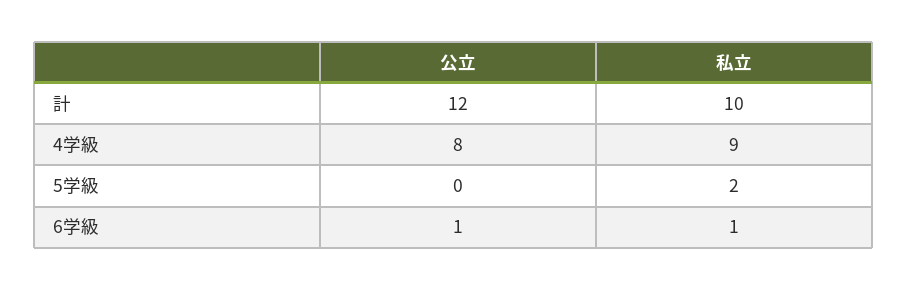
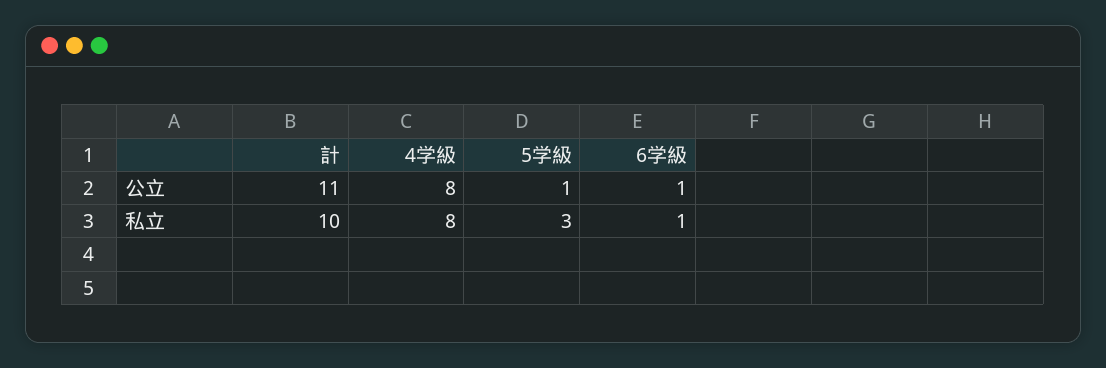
  {
    "公立": {
-     "計": 12,
+     "計": 11,
      "4学級": 8,
-     "5学級": 0,
+     "5学級": 1,
      "6学級": 1
    },
    "私立": {
      "計": 10,
-     "4学級": 9,
+     "4学級": 8,
-     "5学級": 2,
+     "5学級": 3,
      "6学級": 1
    }
  }

